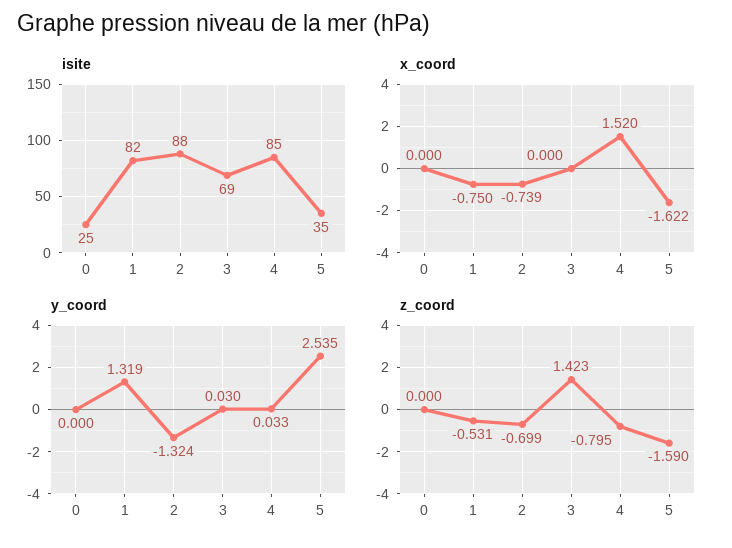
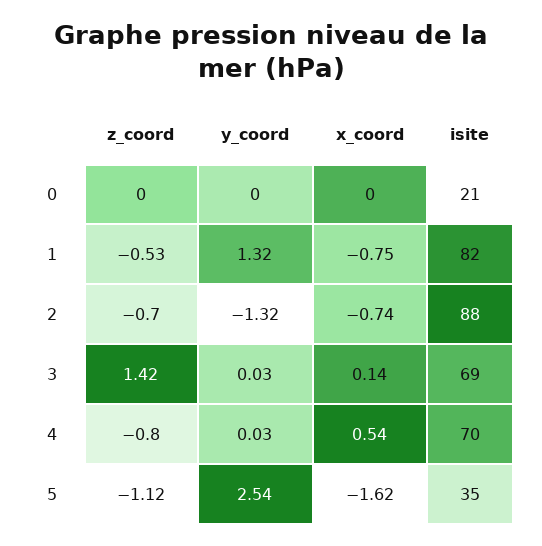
  {
    "isite": {
-     "0": 25,
+     "0": 21,
      "1": 82,
      "2": 88,
      "3": 69,
-     "4": 85,
+     "4": 70,
      "5": 35
    },
    "x_coord": {
      "0": 0,
      "1": -0.75,
      "2": -0.739,
-     "3": 0,
+     "3": 0.14,
-     "4": 1.52,
+     "4": 0.54,
      "5": -1.622
    },
    "y_coord": {
      "0": 0,
      "1": 1.319,
      "2": -1.324,
      "3": 0.03,
      "4": 0.033,
      "5": 2.535
    },
    "z_coord": {
      "0": 0,
      "1": -0.531,
      "2": -0.699,
      "3": 1.423,
      "4": -0.795,
-     "5": -1.59
+     "5": -1.12
    }
  }

